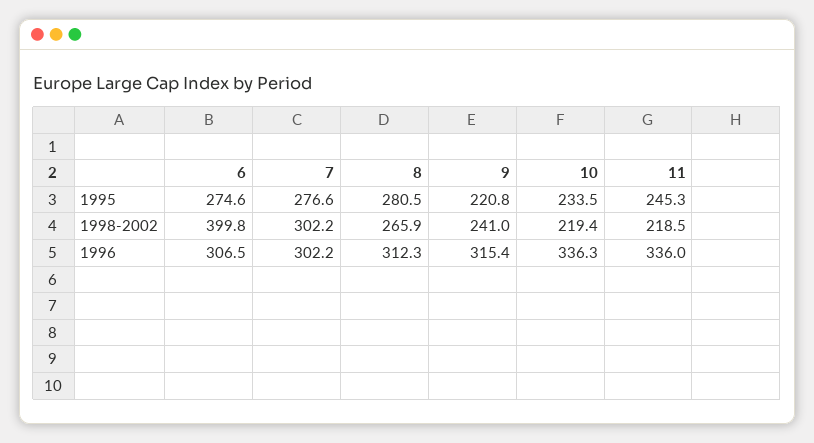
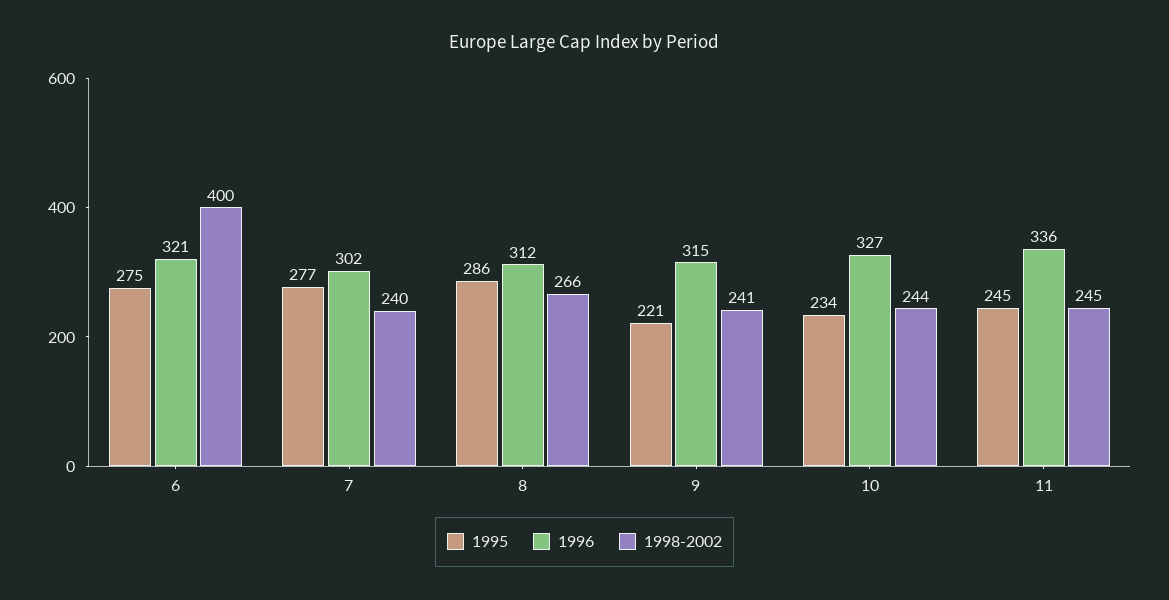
  {
    "1995": {
      "6": 274.6,
      "7": 276.6,
-     "8": 280.5,
+     "8": 286,
      "9": 220.8,
      "10": 233.5,
      "11": 245.3
    },
    "1998-2002": {
      "6": 399.8,
-     "7": 302.2,
+     "7": 240,
      "8": 265.9,
      "9": 241,
-     "10": 219.4,
+     "10": 244,
-     "11": 218.5
+     "11": 245
    },
    "1996": {
-     "6": 306.5,
+     "6": 321,
      "7": 302.2,
      "8": 312.3,
      "9": 315.4,
-     "10": 336.3,
+     "10": 327,
      "11": 336
    }
  }

